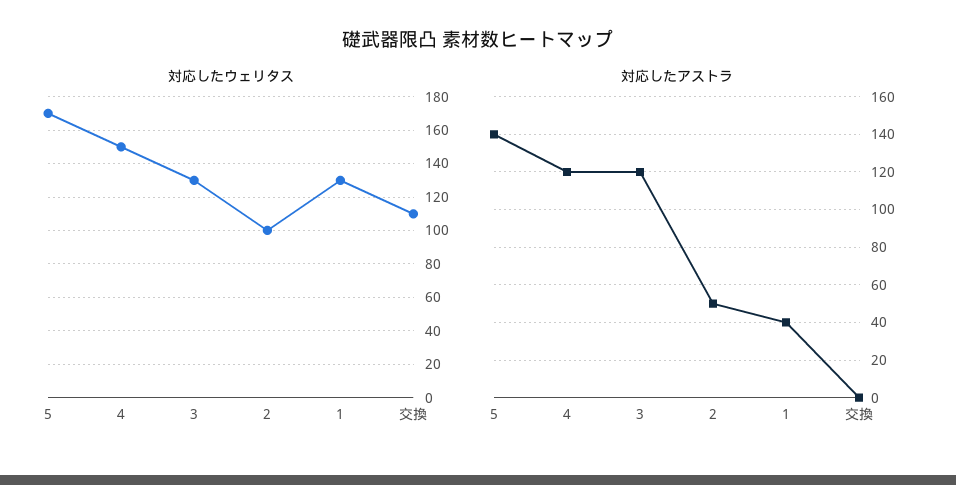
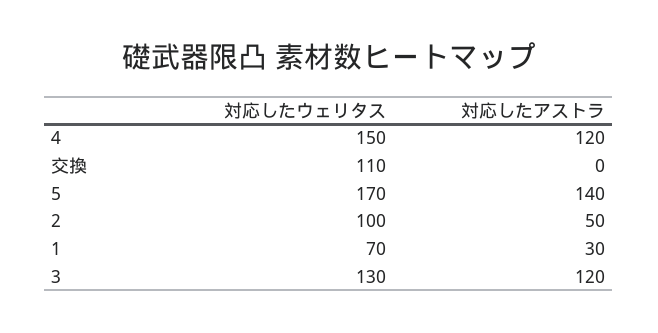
  {
    "対応したウェリタス": {
      "5": 170,
      "4": 150,
      "3": 130,
      "2": 100,
-     "1": 130,
+     "1": 70,
      "交換": 110
    },
    "対応したアストラ": {
      "5": 140,
      "4": 120,
      "3": 120,
      "2": 50,
-     "1": 40,
+     "1": 30,
      "交換": 0
    }
  }

